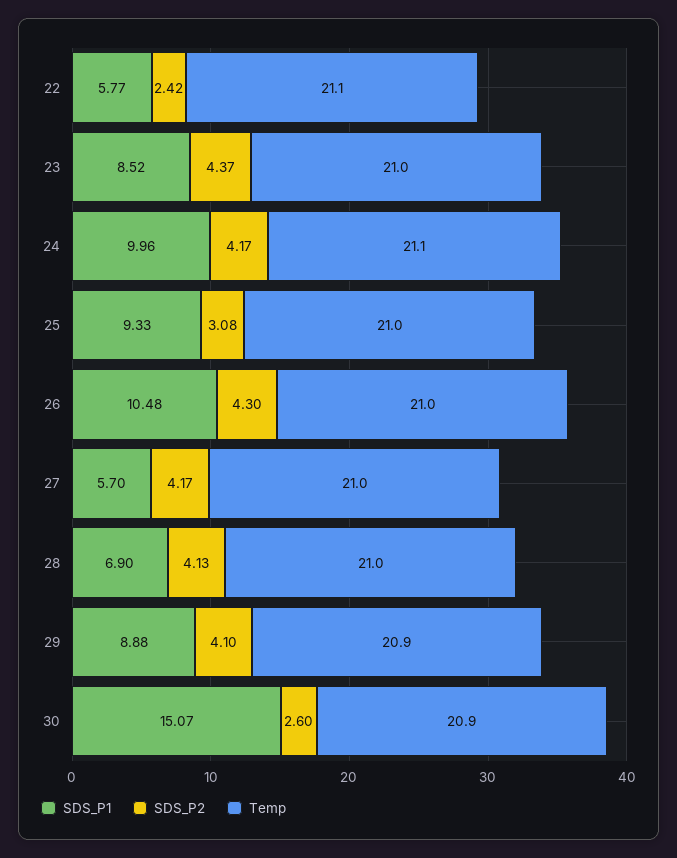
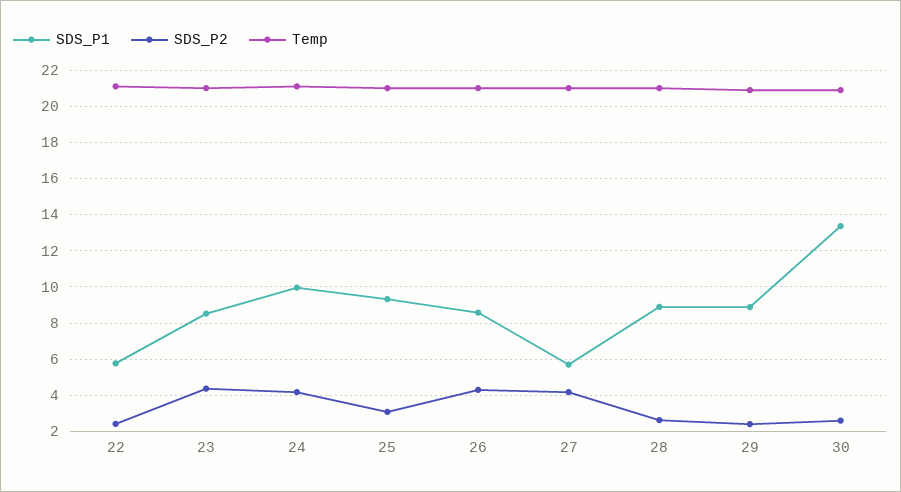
  {
    "SDS_P1": {
      "22": 5.77,
      "23": 8.52,
      "24": 9.96,
      "25": 9.33,
-     "26": 10.48,
+     "26": 8.5,
      "27": 5.7,
-     "28": 6.9,
+     "28": 9,
      "29": 8.88,
-     "30": 15.07
+     "30": 13.5
    },
    "SDS_P2": {
      "22": 2.42,
      "23": 4.37,
      "24": 4.17,
      "25": 3.08,
      "26": 4.3,
      "27": 4.17,
-     "28": 4.13,
+     "28": 2.5,
-     "29": 4.1,
+     "29": 2.5,
      "30": 2.6
    },
    "Temp": {
      "22": 21.1,
      "23": 21,
      "24": 21.1,
      "25": 21,
      "26": 21,
      "27": 21,
      "28": 21,
      "29": 20.9,
      "30": 20.9
    }
  }

